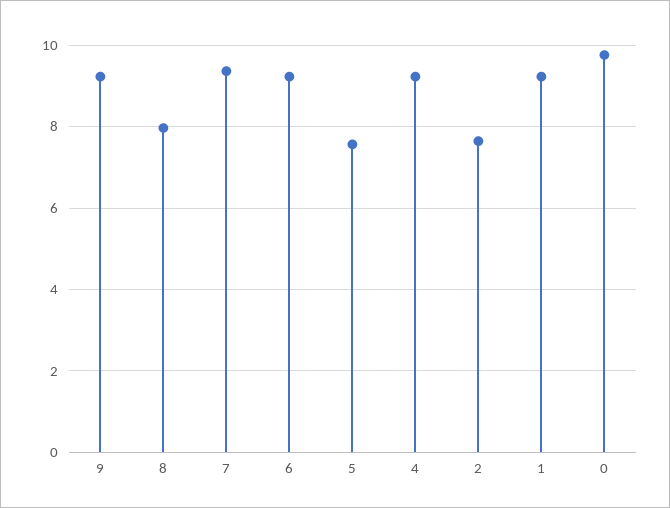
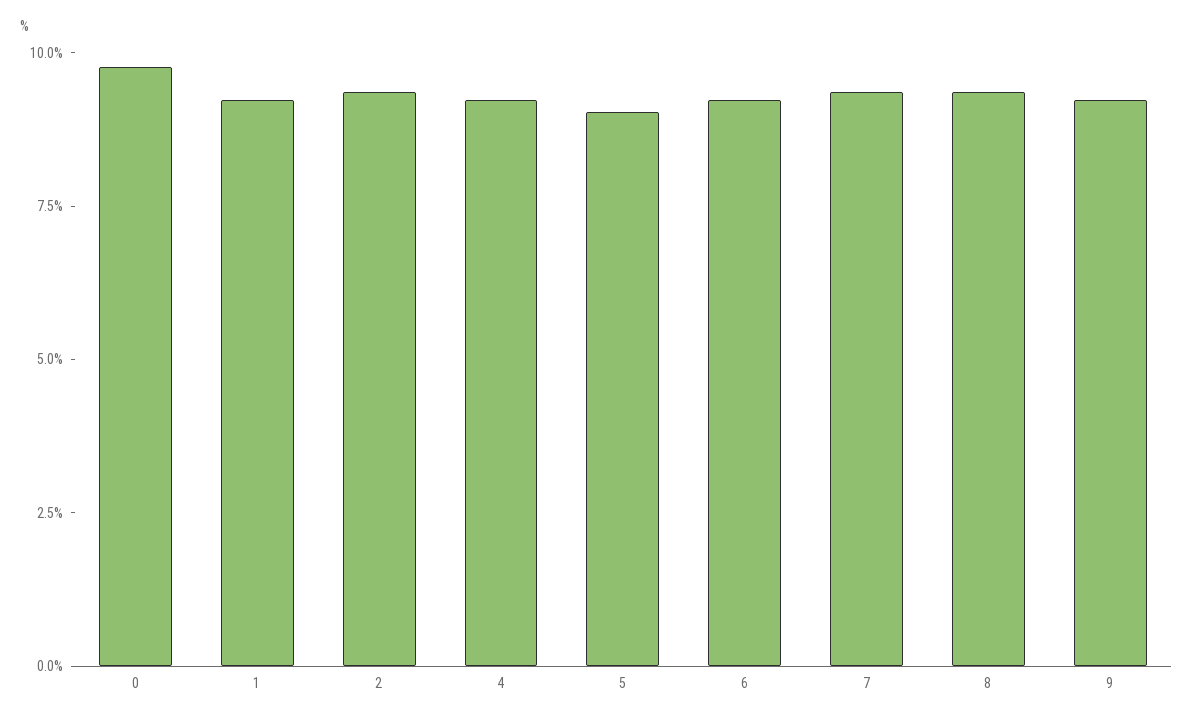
  {
    "9": 9.2,
-   "8": 8,
+   "8": 9.5,
    "7": 9.4,
    "6": 9.2,
-   "5": 7.6,
+   "5": 9,
    "4": 9.2,
-   "2": 7.6,
+   "2": 9.5,
    "1": 9.2,
    "0": 9.8
  }

